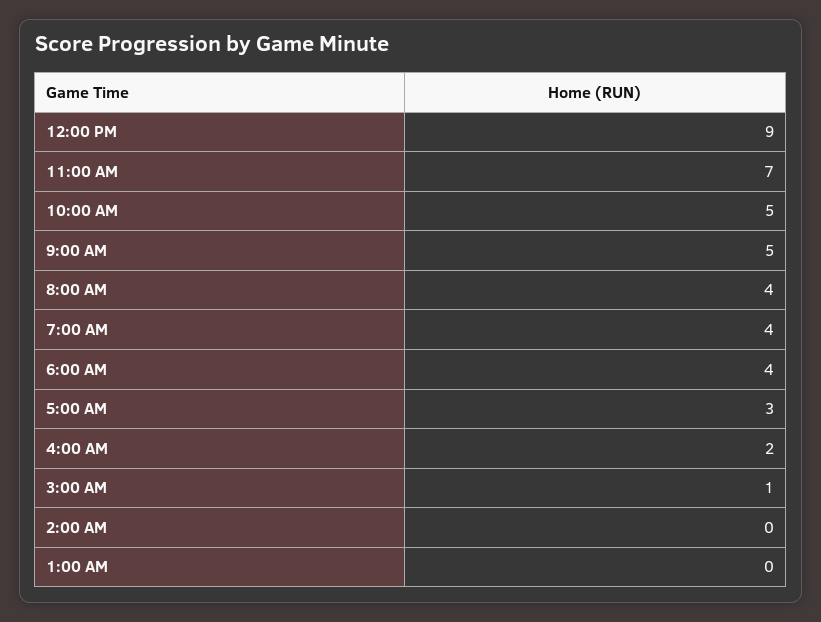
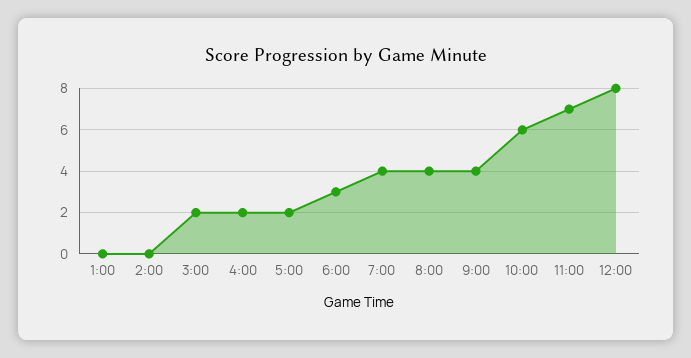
  {
-   "12:00 PM": 9,
+   "12:00 PM": 8,
    "11:00 AM": 7,
-   "10:00 AM": 5,
+   "10:00 AM": 6,
-   "9:00 AM": 5,
+   "9:00 AM": 4,
    "8:00 AM": 4,
    "7:00 AM": 4,
-   "6:00 AM": 4,
+   "6:00 AM": 3,
-   "5:00 AM": 3,
+   "5:00 AM": 2,
    "4:00 AM": 2,
-   "3:00 AM": 1,
+   "3:00 AM": 2,
    "2:00 AM": 0,
    "1:00 AM": 0
  }

